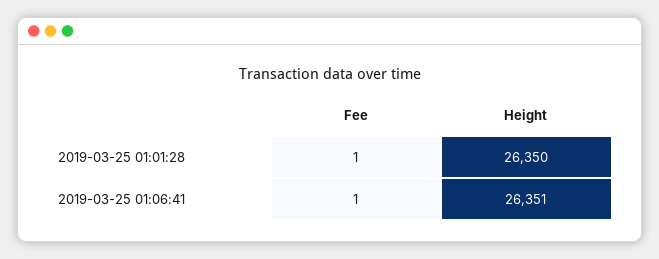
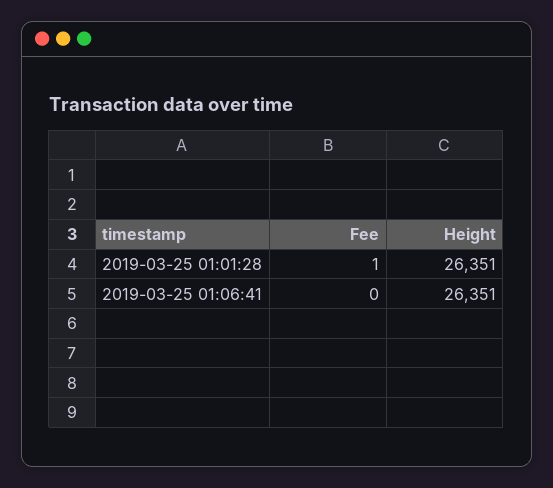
  {
    "Fee": {
      "2019-03-25 01:01:28": 1,
-     "2019-03-25 01:06:41": 1
+     "2019-03-25 01:06:41": 0
    },
    "Height": {
-     "2019-03-25 01:01:28": 26350,
+     "2019-03-25 01:01:28": 26351,
      "2019-03-25 01:06:41": 26351
    }
  }

